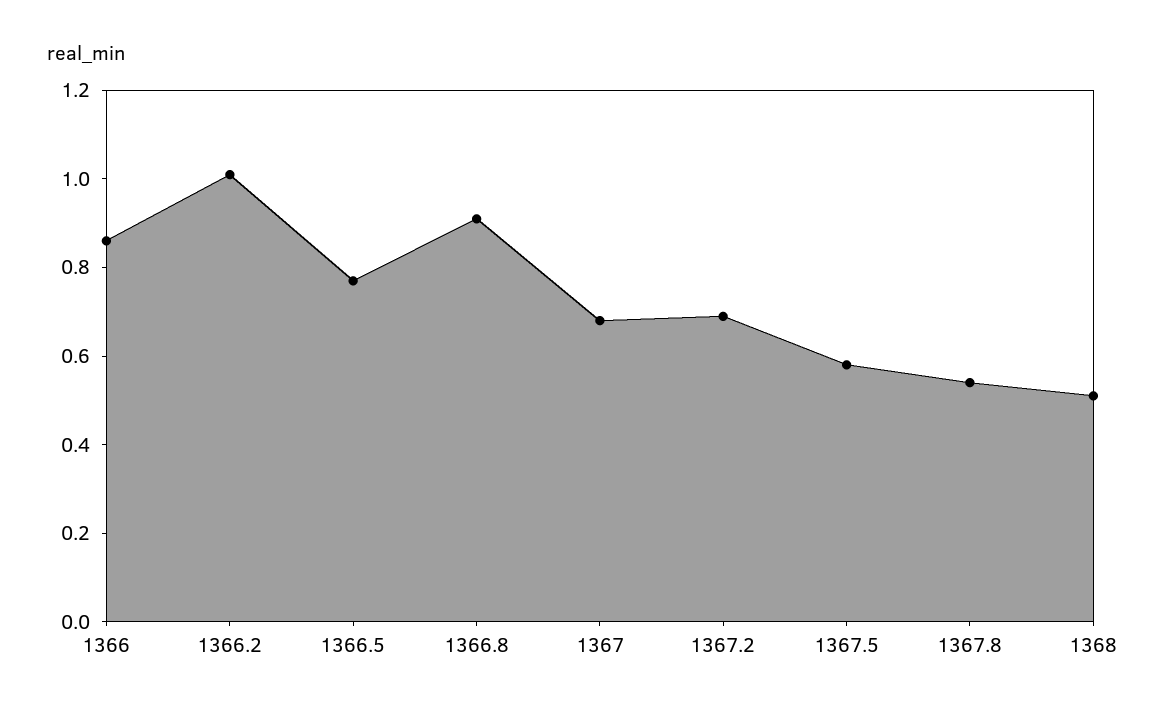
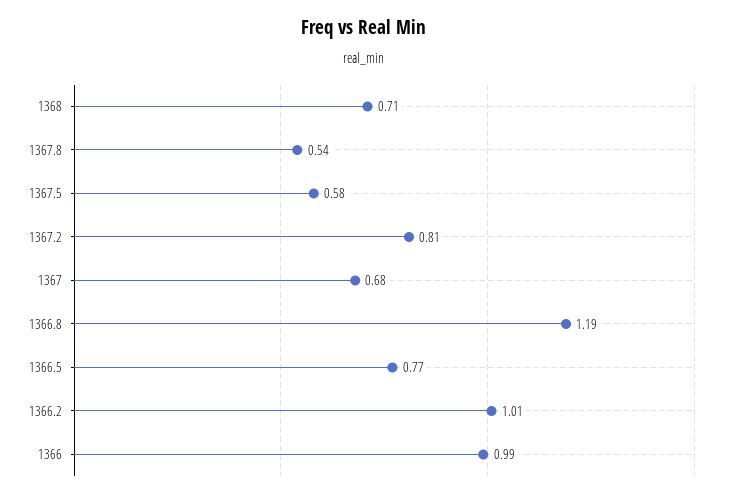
  {
-   "1366": 0.85,
+   "1366": 0.99,
    "1366.2": 1.01,
    "1366.5": 0.77,
-   "1366.8": 0.9,
+   "1366.8": 1.19,
    "1367": 0.68,
-   "1367.2": 0.7,
+   "1367.2": 0.81,
    "1367.5": 0.58,
    "1367.8": 0.54,
-   "1368": 0.5
+   "1368": 0.71
  }

